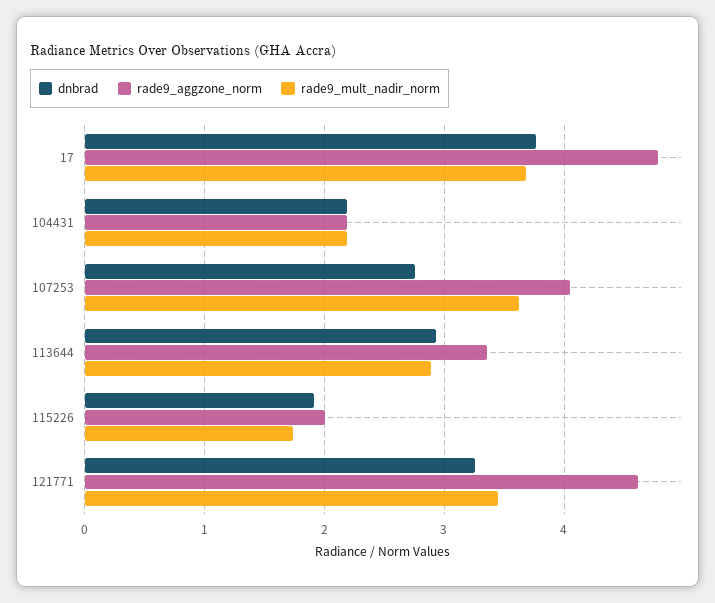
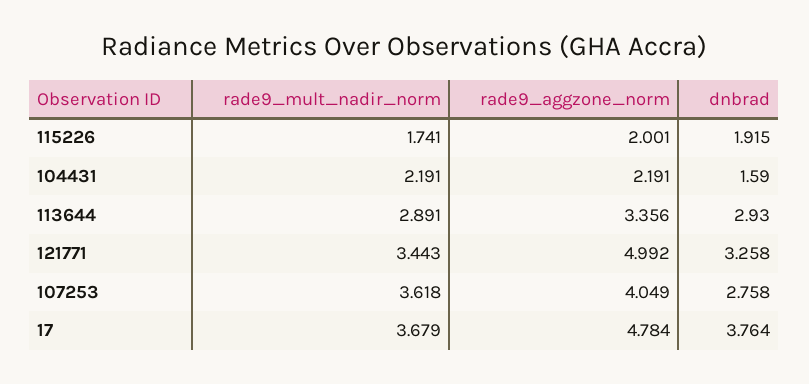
  {
    "dnbrad": {
      "17": 3.764,
-     "104431": 2.2,
+     "104431": 1.59,
      "107253": 2.758,
      "113644": 2.93,
      "115226": 1.915,
      "121771": 3.258
    },
    "rade9_aggzone_norm": {
      "17": 4.784,
      "104431": 2.191,
      "107253": 4.049,
      "113644": 3.356,
      "115226": 2.001,
-     "121771": 4.6
+     "121771": 4.992
    },
    "rade9_mult_nadir_norm": {
      "17": 3.679,
      "104431": 2.191,
      "107253": 3.618,
      "113644": 2.891,
      "115226": 1.741,
      "121771": 3.443
    }
  }

